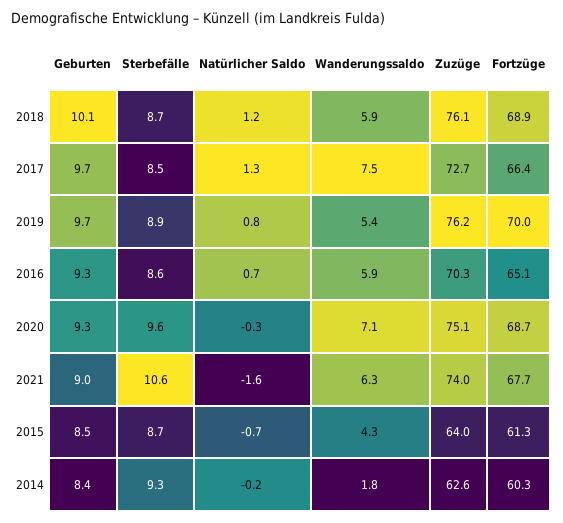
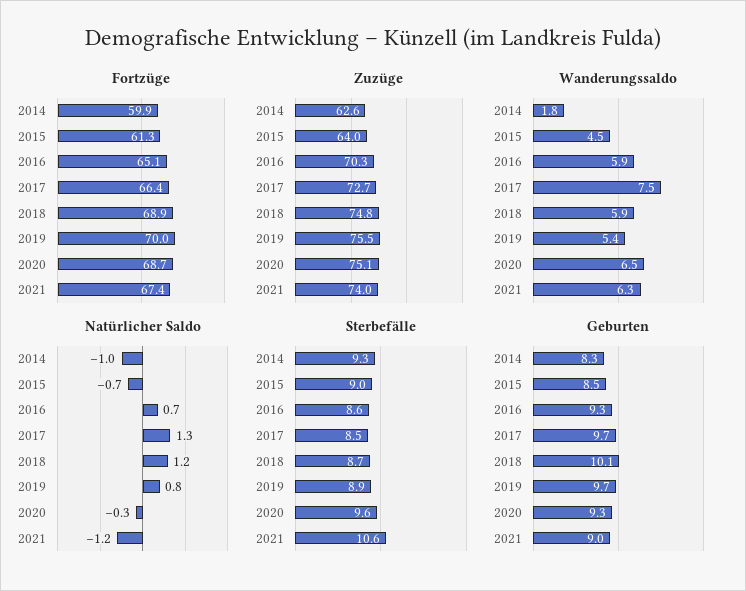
  {
    "Geburten": {
      "2018": 10.1,
      "2017": 9.7,
      "2019": 9.7,
      "2016": 9.3,
      "2020": 9.3,
      "2021": 9,
      "2015": 8.5,
-     "2014": 8.4
+     "2014": 8.3
    },
    "Sterbefälle": {
      "2018": 8.7,
      "2017": 8.5,
      "2019": 8.9,
      "2016": 8.6,
      "2020": 9.6,
      "2021": 10.6,
-     "2015": 8.7,
+     "2015": 9,
      "2014": 9.3
    },
    "Natürlicher Saldo": {
      "2018": 1.2,
      "2017": 1.3,
      "2019": 0.8,
      "2016": 0.7,
      "2020": -0.3,
-     "2021": -1.6,
+     "2021": -1.2,
      "2015": -0.7,
-     "2014": -0.2
+     "2014": -1
    },
    "Wanderungssaldo": {
      "2018": 5.9,
      "2017": 7.5,
      "2019": 5.4,
      "2016": 5.9,
-     "2020": 7.1,
+     "2020": 6.5,
      "2021": 6.3,
-     "2015": 4.3,
+     "2015": 4.5,
      "2014": 1.8
    },
    "Zuzüge": {
-     "2018": 76.1,
+     "2018": 74.8,
      "2017": 72.7,
-     "2019": 76.2,
+     "2019": 75.5,
      "2016": 70.3,
      "2020": 75.1,
      "2021": 74,
      "2015": 64,
      "2014": 62.6
    },
    "Fortzüge": {
      "2018": 68.9,
      "2017": 66.4,
      "2019": 70,
      "2016": 65.1,
      "2020": 68.7,
-     "2021": 67.7,
+     "2021": 67.4,
      "2015": 61.3,
-     "2014": 60.3
+     "2014": 59.9
    }
  }

